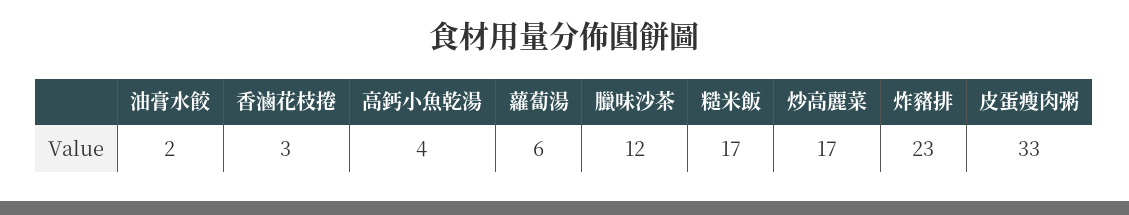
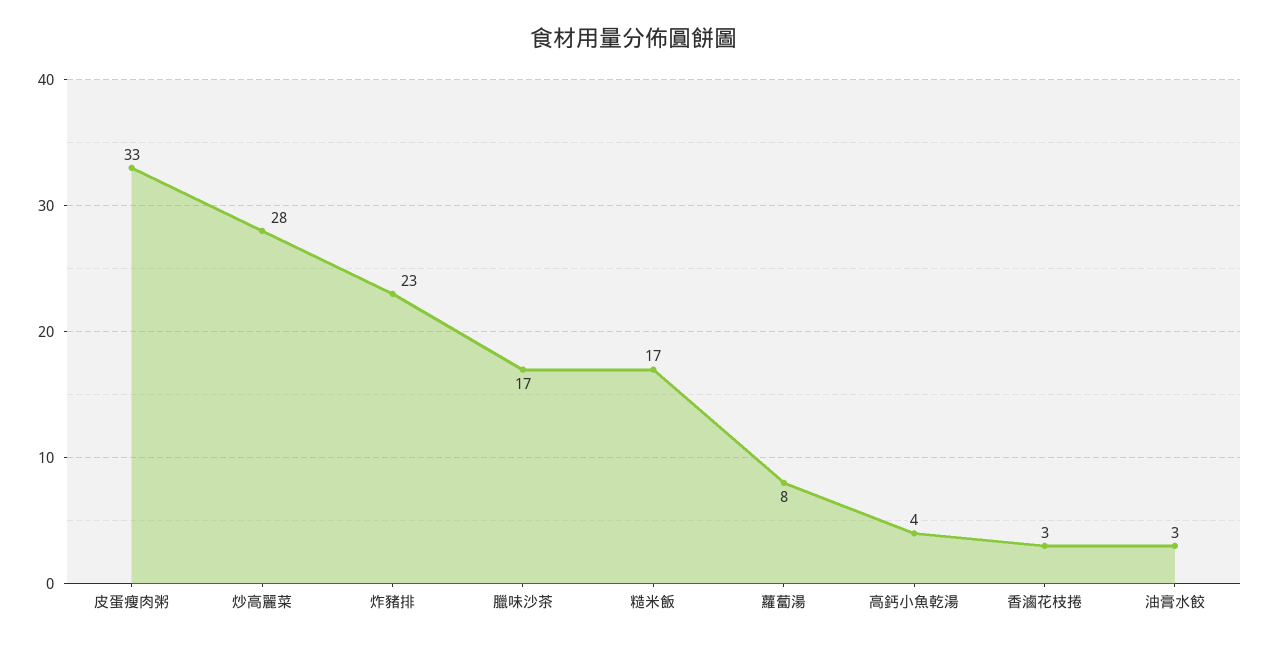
  {
-   "油膏水餃": 2,
+   "油膏水餃": 3,
    "香滷花枝捲": 3,
    "高鈣小魚乾湯": 4,
-   "蘿蔔湯": 6,
+   "蘿蔔湯": 8,
-   "臘味沙茶": 12,
+   "臘味沙茶": 17,
    "糙米飯": 17,
-   "炒高麗菜": 17,
+   "炒高麗菜": 28,
    "炸豬排": 23,
    "皮蛋瘦肉粥": 33
  }

